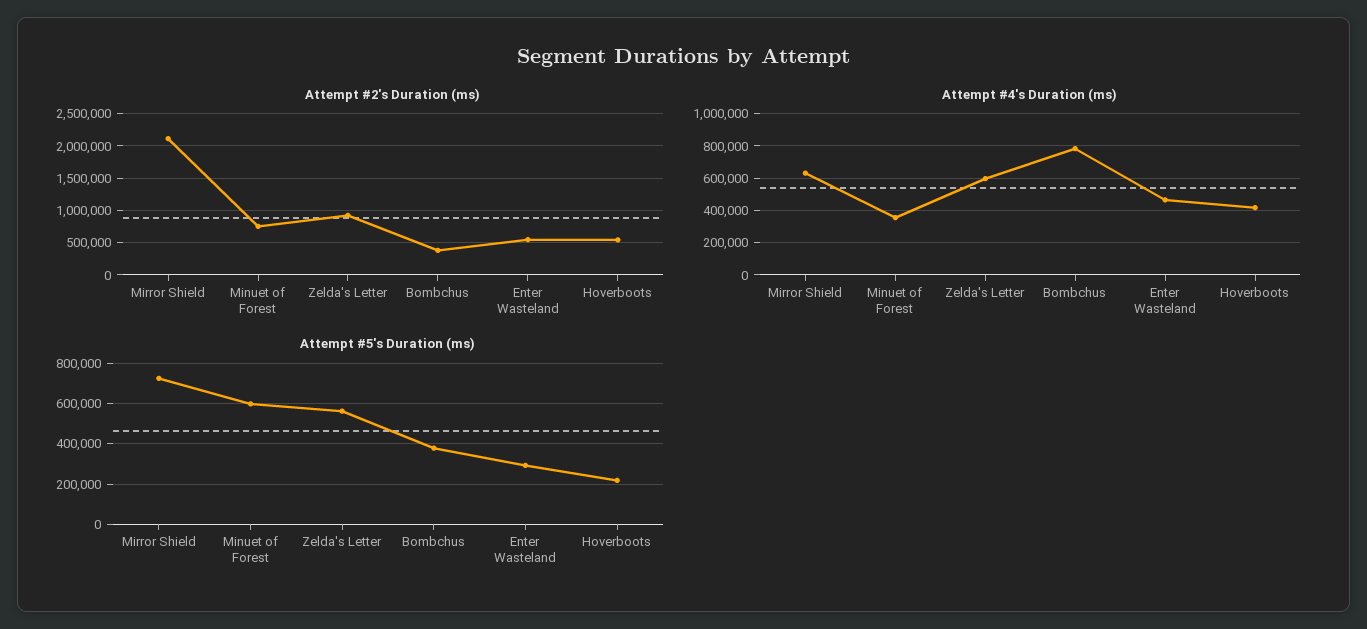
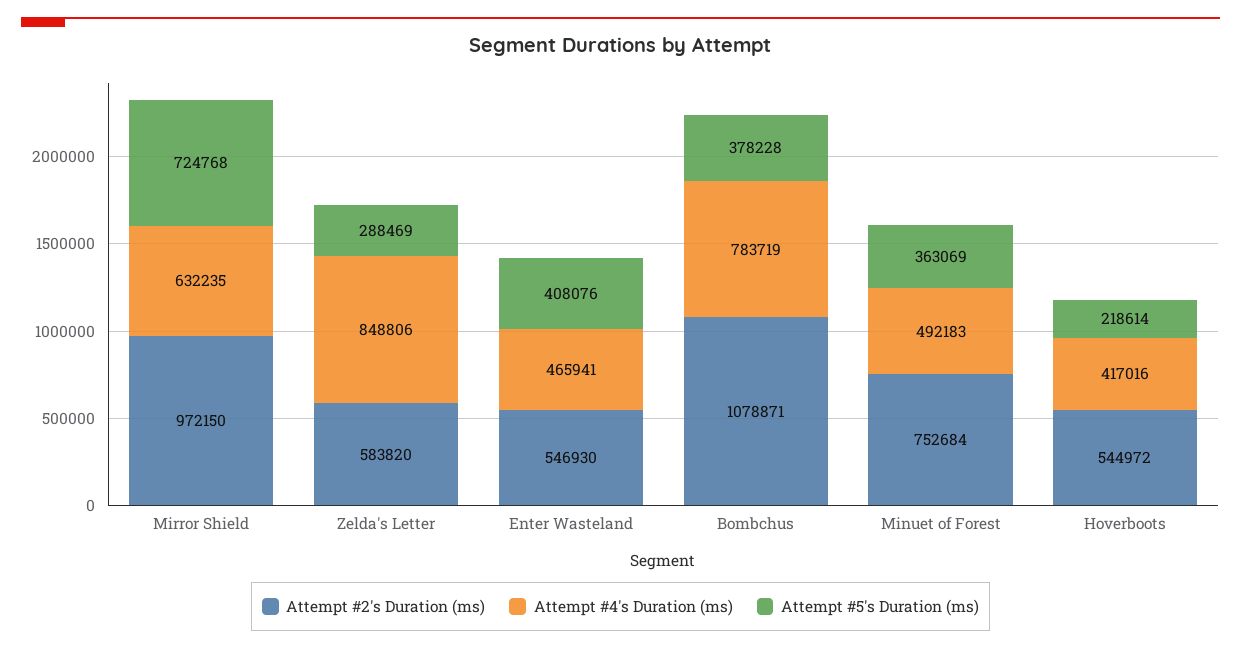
  {
    "Attempt #2's Duration (ms)": {
-     "Mirror Shield": 2100000,
+     "Mirror Shield": 972150,
      "Minuet of Forest": 752684,
-     "Zelda's Letter": 900000,
+     "Zelda's Letter": 583820,
-     "Bombchus": 400000,
+     "Bombchus": 1078871,
      "Enter Wasteland": 546930,
      "Hoverboots": 544972
    },
    "Attempt #4's Duration (ms)": {
      "Mirror Shield": 632235,
-     "Minuet of Forest": 350000,
+     "Minuet of Forest": 492183,
-     "Zelda's Letter": 600000,
+     "Zelda's Letter": 848806,
      "Bombchus": 783719,
      "Enter Wasteland": 465941,
      "Hoverboots": 417016
    },
    "Attempt #5's Duration (ms)": {
      "Mirror Shield": 724768,
-     "Minuet of Forest": 600000,
+     "Minuet of Forest": 363069,
-     "Zelda's Letter": 550000,
+     "Zelda's Letter": 288469,
      "Bombchus": 378228,
-     "Enter Wasteland": 300000,
+     "Enter Wasteland": 408076,
      "Hoverboots": 218614
    }
  }

